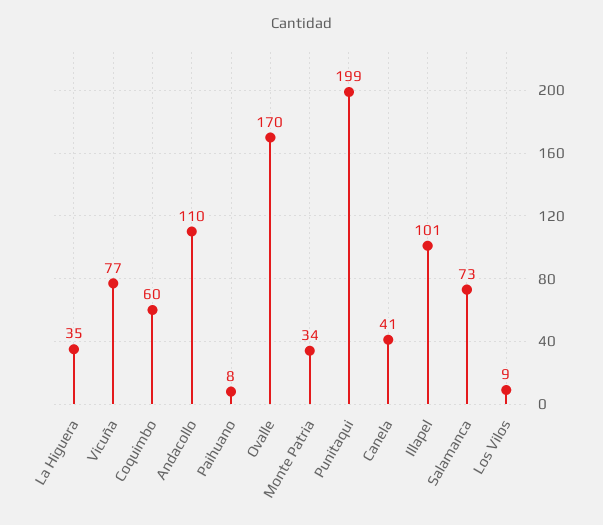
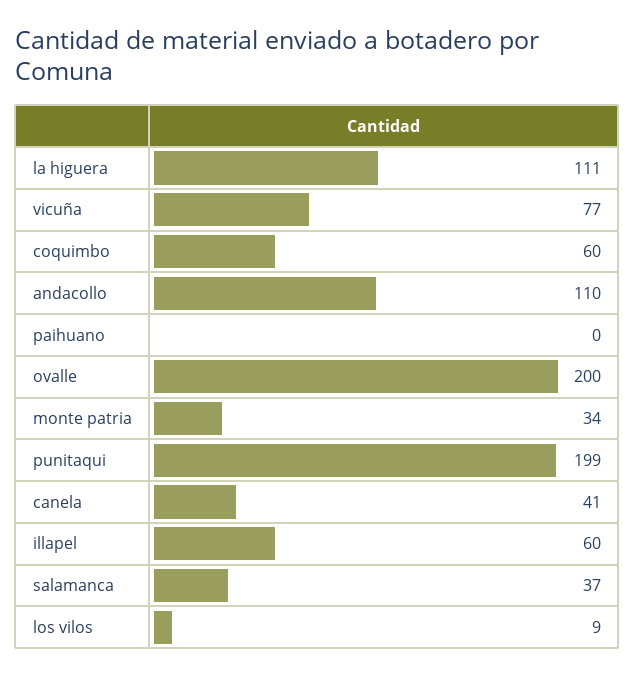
  {
-   "La Higuera": 35,
+   "La Higuera": 111,
    "Vicuña": 77,
    "Coquimbo": 60,
    "Andacollo": 110,
-   "Paihuano": 8,
+   "Paihuano": 0,
-   "Ovalle": 170,
+   "Ovalle": 200,
    "Monte Patria": 34,
    "Punitaqui": 199,
    "Canela": 41,
-   "Illapel": 101,
+   "Illapel": 60,
-   "Salamanca": 73,
+   "Salamanca": 37,
    "Los Vilos": 9
  }

